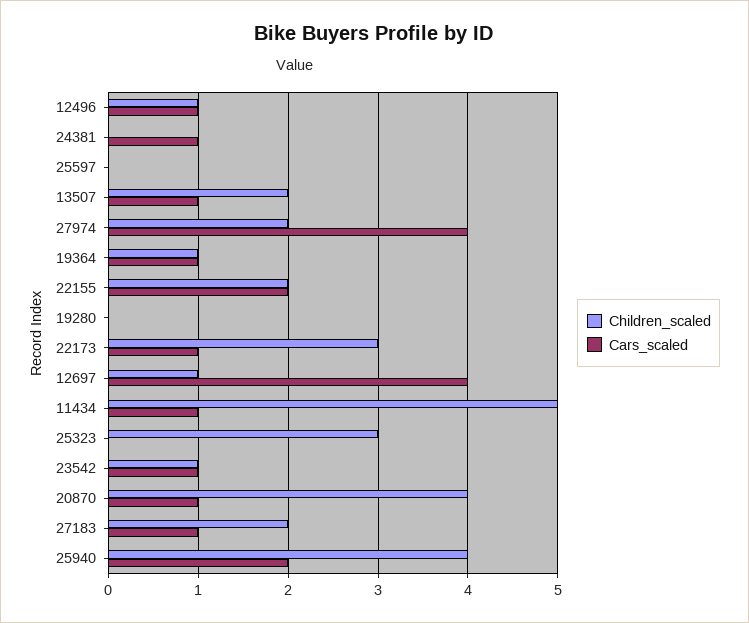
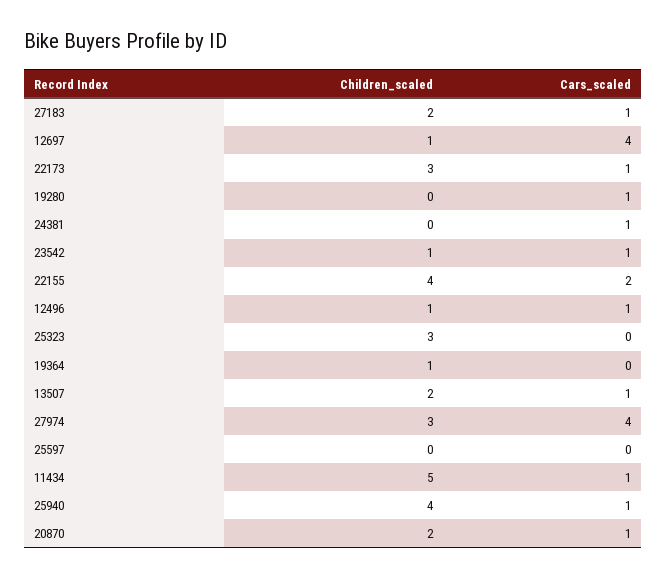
  {
    "Children_scaled": {
      "12496": 1,
      "24381": 0,
      "25597": 0,
      "13507": 2,
-     "27974": 2,
+     "27974": 3,
      "19364": 1,
-     "22155": 2,
+     "22155": 4,
      "19280": 0,
      "22173": 3,
      "12697": 1,
      "11434": 5,
      "25323": 3,
      "23542": 1,
-     "20870": 4,
+     "20870": 2,
      "27183": 2,
      "25940": 4
    },
    "Cars_scaled": {
      "12496": 1,
      "24381": 1,
      "25597": 0,
      "13507": 1,
      "27974": 4,
-     "19364": 1,
+     "19364": 0,
      "22155": 2,
-     "19280": 0,
+     "19280": 1,
      "22173": 1,
      "12697": 4,
      "11434": 1,
      "25323": 0,
      "23542": 1,
      "20870": 1,
      "27183": 1,
-     "25940": 2
+     "25940": 1
    }
  }

